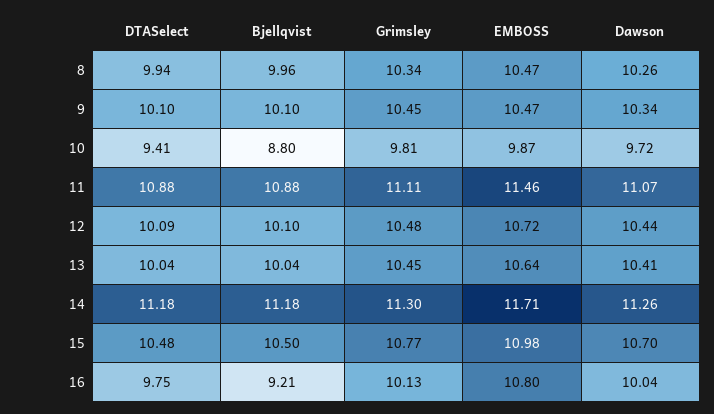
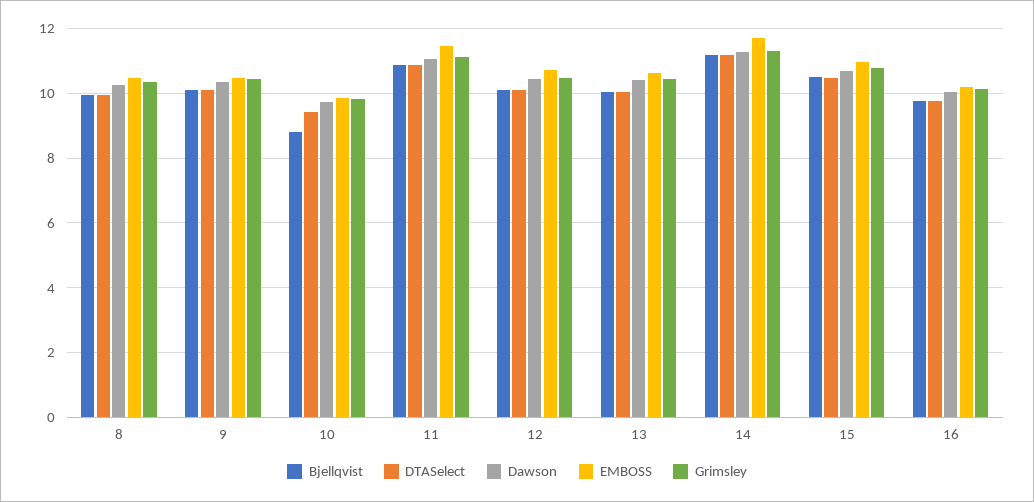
  {
    "DTASelect": {
      "8": 9.94,
      "9": 10.1,
      "10": 9.41,
      "11": 10.88,
      "12": 10.09,
      "13": 10.04,
      "14": 11.18,
      "15": 10.48,
      "16": 9.75
    },
    "Bjellqvist": {
      "8": 9.96,
      "9": 10.1,
      "10": 8.8,
      "11": 10.88,
      "12": 10.1,
      "13": 10.04,
      "14": 11.18,
      "15": 10.5,
-     "16": 9.21
+     "16": 9.8
    },
    "Grimsley": {
      "8": 10.34,
      "9": 10.45,
      "10": 9.81,
      "11": 11.11,
      "12": 10.48,
      "13": 10.45,
      "14": 11.3,
      "15": 10.77,
      "16": 10.13
    },
    "EMBOSS": {
      "8": 10.47,
      "9": 10.47,
      "10": 9.87,
      "11": 11.46,
      "12": 10.72,
      "13": 10.64,
      "14": 11.71,
      "15": 10.98,
-     "16": 10.8
+     "16": 10.2
    },
    "Dawson": {
      "8": 10.26,
      "9": 10.34,
      "10": 9.72,
      "11": 11.07,
      "12": 10.44,
      "13": 10.41,
      "14": 11.26,
      "15": 10.7,
      "16": 10.04
    }
  }

